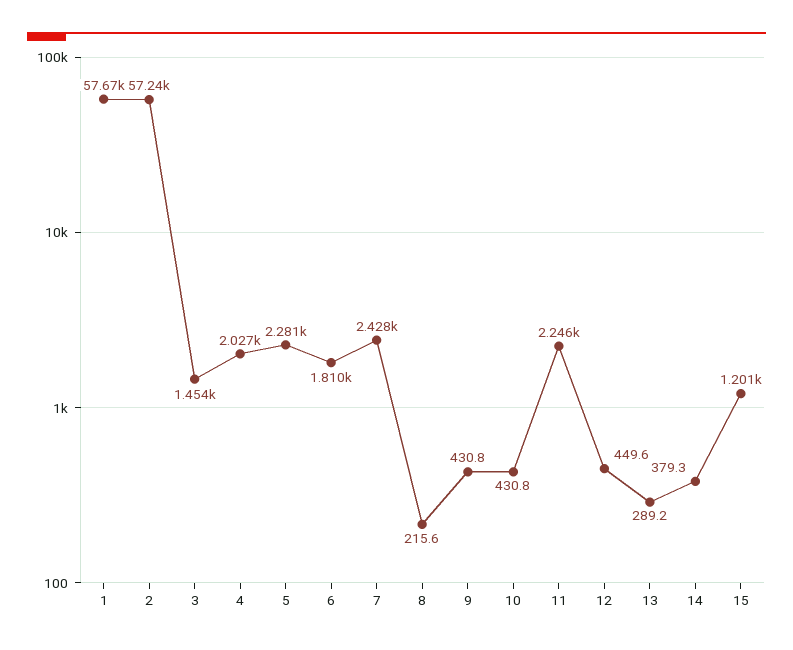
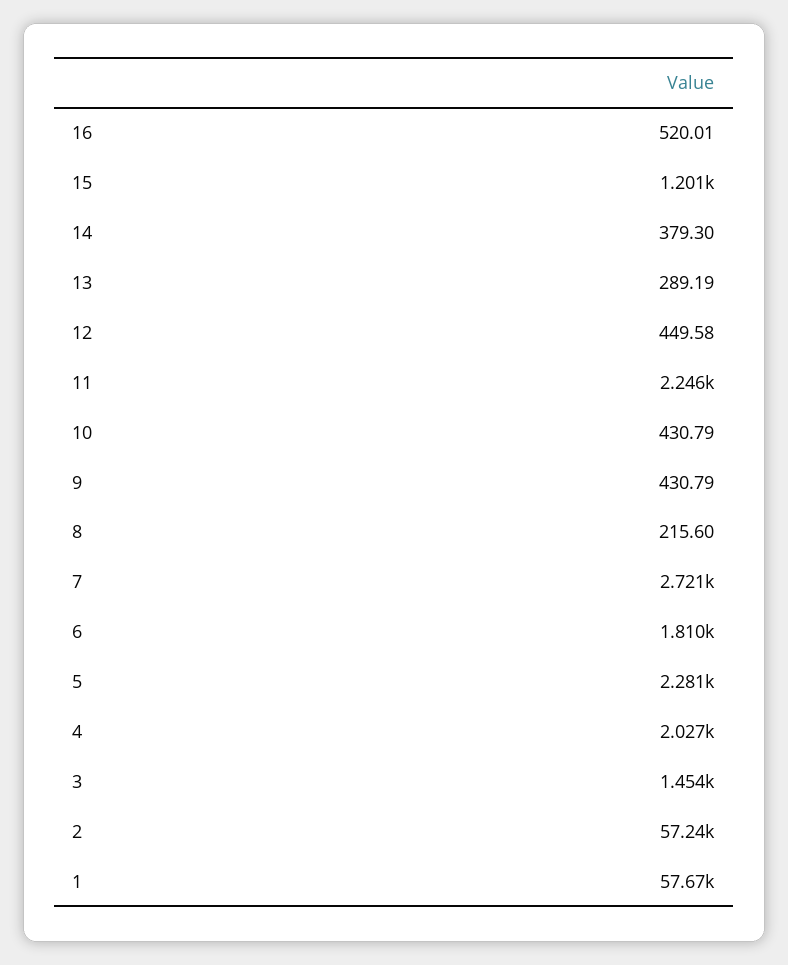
  {
    "1": 57670,
    "2": 57240,
    "3": 1454,
    "4": 2027,
    "5": 2281,
    "6": 1810,
-   "7": 2428,
+   "7": 2721,
    "8": 215.6,
    "9": 430.79,
    "10": 430.79,
    "11": 2246,
    "12": 449.58,
    "13": 289.19,
    "14": 379.3,
-   "15": 1201
+   "15": 1201,
+   "16": 520.01
  }

